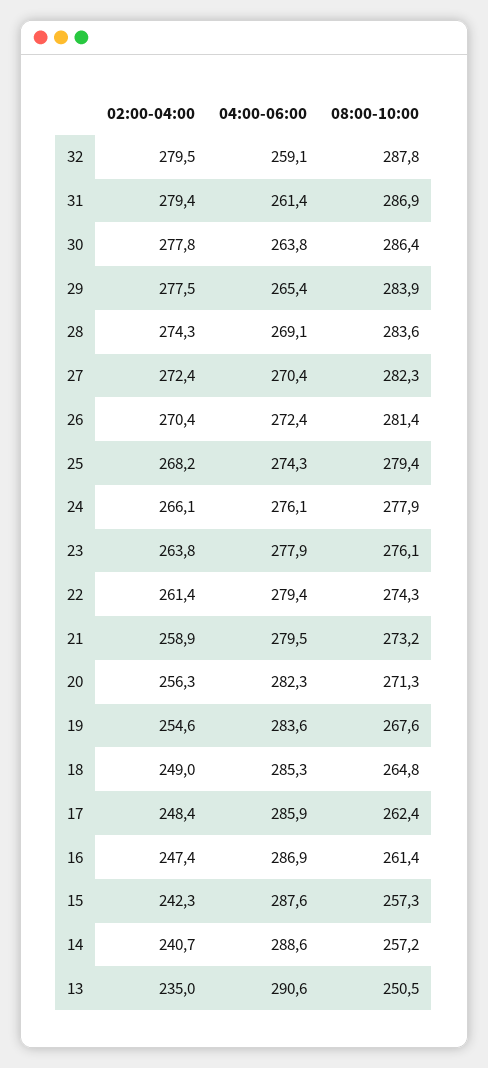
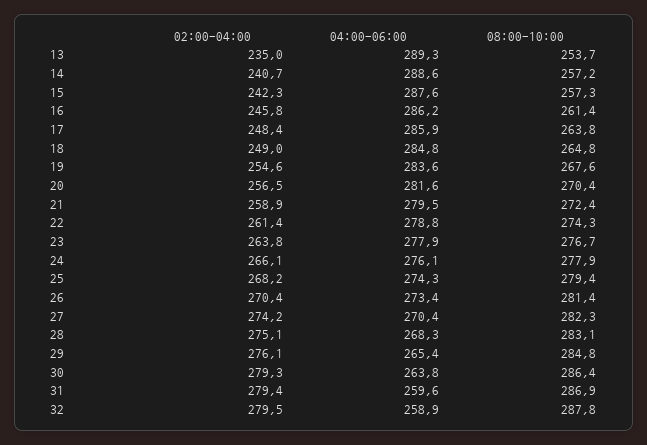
  {
    "02:00-04:00": {
      "32": 279.5,
      "31": 279.4,
-     "30": 277.8,
+     "30": 279.3,
-     "29": 277.5,
+     "29": 276.1,
-     "28": 274.3,
+     "28": 275.1,
-     "27": 272.4,
+     "27": 274.2,
      "26": 270.4,
      "25": 268.2,
      "24": 266.1,
      "23": 263.8,
      "22": 261.4,
      "21": 258.9,
-     "20": 256.3,
+     "20": 256.5,
      "19": 254.6,
      "18": 249,
      "17": 248.4,
-     "16": 247.4,
+     "16": 245.8,
      "15": 242.3,
      "14": 240.7,
      "13": 235
    },
    "04:00-06:00": {
-     "32": 259.1,
+     "32": 258.9,
-     "31": 261.4,
+     "31": 259.6,
      "30": 263.8,
      "29": 265.4,
-     "28": 269.1,
+     "28": 268.3,
      "27": 270.4,
-     "26": 272.4,
+     "26": 273.4,
      "25": 274.3,
      "24": 276.1,
      "23": 277.9,
-     "22": 279.4,
+     "22": 278.8,
      "21": 279.5,
-     "20": 282.3,
+     "20": 281.6,
      "19": 283.6,
-     "18": 285.3,
+     "18": 284.8,
      "17": 285.9,
-     "16": 286.9,
+     "16": 286.2,
      "15": 287.6,
      "14": 288.6,
-     "13": 290.6
+     "13": 289.3
    },
    "08:00-10:00": {
      "32": 287.8,
      "31": 286.9,
      "30": 286.4,
-     "29": 283.9,
+     "29": 284.8,
-     "28": 283.6,
+     "28": 283.1,
      "27": 282.3,
      "26": 281.4,
      "25": 279.4,
      "24": 277.9,
-     "23": 276.1,
+     "23": 276.7,
      "22": 274.3,
-     "21": 273.2,
+     "21": 272.4,
-     "20": 271.3,
+     "20": 270.4,
      "19": 267.6,
      "18": 264.8,
-     "17": 262.4,
+     "17": 263.8,
      "16": 261.4,
      "15": 257.3,
      "14": 257.2,
-     "13": 250.5
+     "13": 253.7
    }
  }

